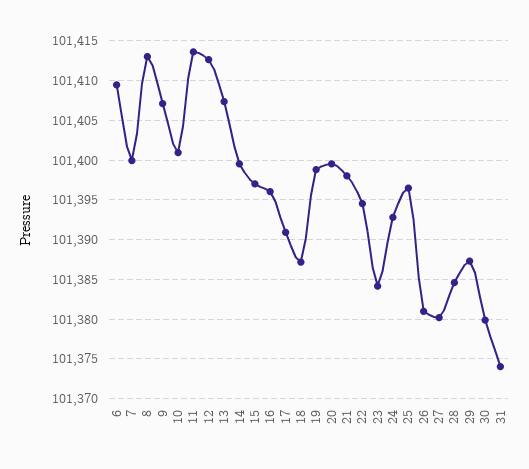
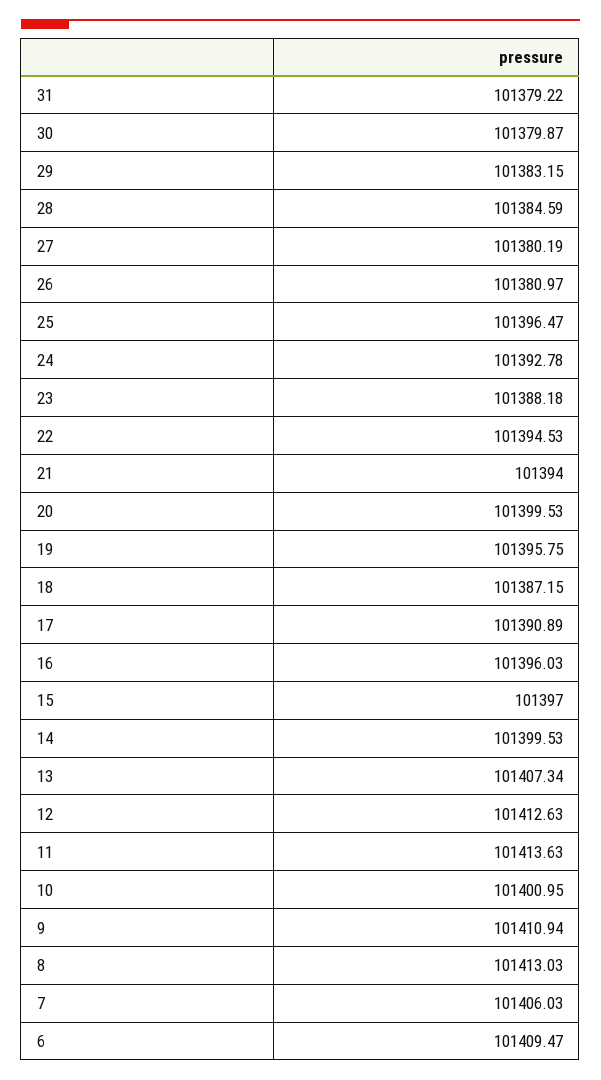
  {
    "6": 101409.47,
-   "7": 101400,
+   "7": 101406.03,
    "8": 101413.03,
-   "9": 101407,
+   "9": 101410.94,
    "10": 101400.95,
    "11": 101413.63,
    "12": 101412.63,
    "13": 101407.34,
    "14": 101399.53,
    "15": 101397,
    "16": 101396.03,
    "17": 101390.89,
    "18": 101387.15,
-   "19": 101399,
+   "19": 101395.75,
    "20": 101399.53,
-   "21": 101398,
+   "21": 101394,
    "22": 101394.53,
-   "23": 101384,
+   "23": 101388.18,
    "24": 101392.78,
    "25": 101396.47,
    "26": 101380.97,
    "27": 101380.19,
    "28": 101384.59,
-   "29": 101387,
+   "29": 101383.15,
    "30": 101379.87,
-   "31": 101374
+   "31": 101379.22
  }

